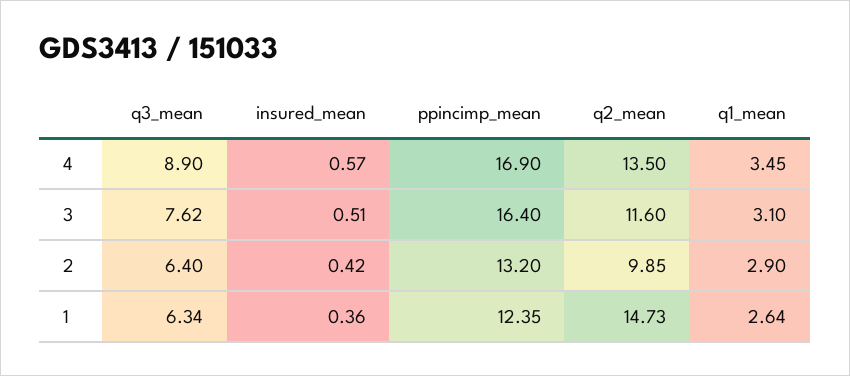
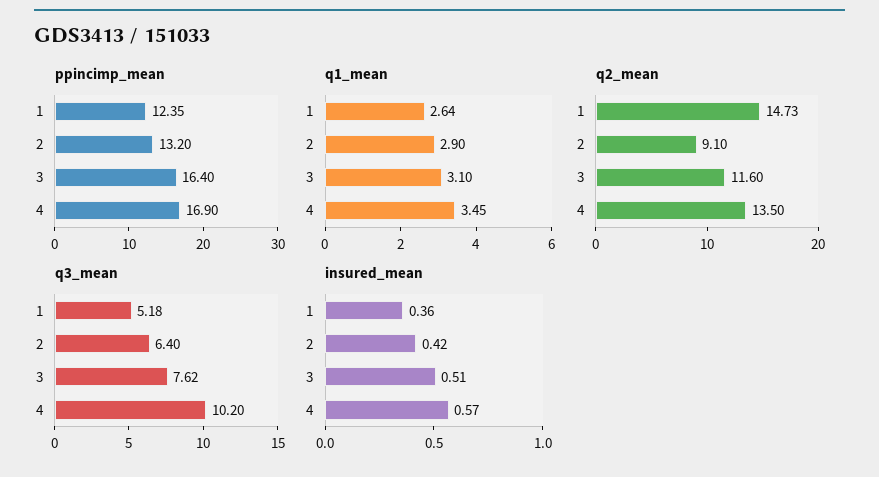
  {
    "q3_mean": {
-     "4": 8.9,
+     "4": 10.2,
      "3": 7.62,
      "2": 6.4,
-     "1": 6.34
+     "1": 5.18
    },
    "insured_mean": {
      "4": 0.57,
      "3": 0.51,
      "2": 0.42,
      "1": 0.36
    },
    "ppincimp_mean": {
      "4": 16.9,
      "3": 16.4,
      "2": 13.2,
      "1": 12.35
    },
    "q2_mean": {
      "4": 13.5,
      "3": 11.6,
-     "2": 9.85,
+     "2": 9.1,
      "1": 14.73
    },
    "q1_mean": {
      "4": 3.45,
      "3": 3.1,
      "2": 2.9,
      "1": 2.64
    }
  }

